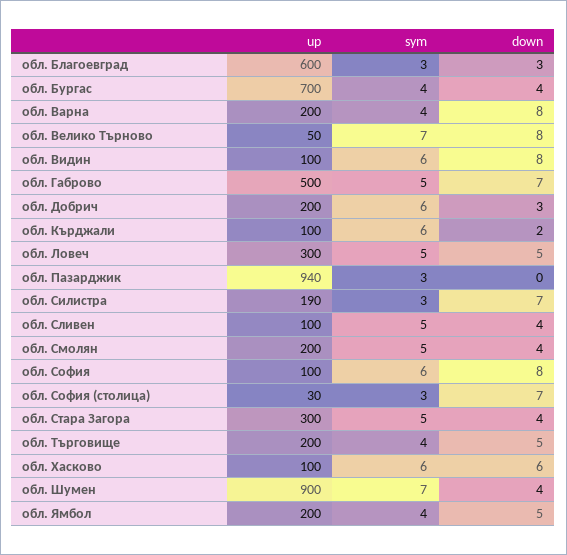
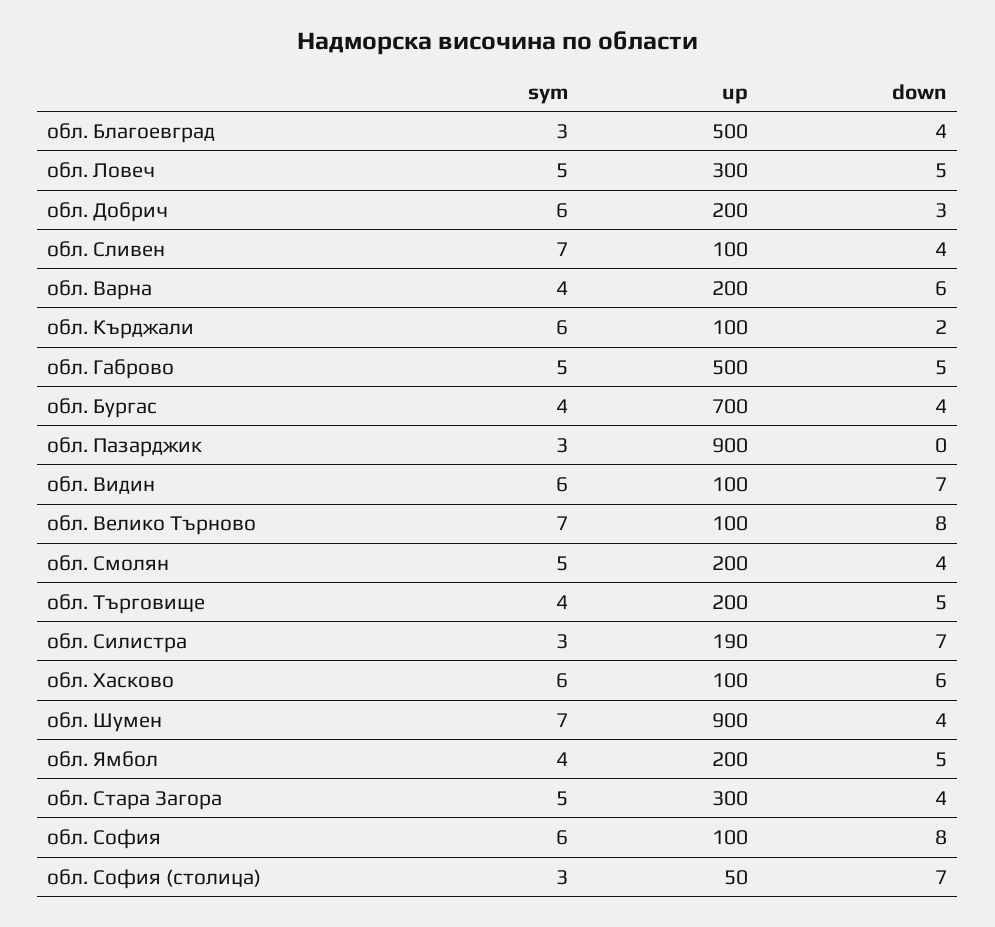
  {
    "up": {
-     "обл. Благоевград": 600,
+     "обл. Благоевград": 500,
      "обл. Бургас": 700,
      "обл. Варна": 200,
-     "обл. Велико Търново": 50,
+     "обл. Велико Търново": 100,
      "обл. Видин": 100,
      "обл. Габрово": 500,
      "обл. Добрич": 200,
      "обл. Кърджали": 100,
      "обл. Ловеч": 300,
-     "обл. Пазарджик": 940,
+     "обл. Пазарджик": 900,
      "обл. Силистра": 190,
      "обл. Сливен": 100,
      "обл. Смолян": 200,
      "обл. София": 100,
-     "обл. София (столица)": 30,
+     "обл. София (столица)": 50,
      "обл. Стара Загора": 300,
      "обл. Търговище": 200,
      "обл. Хасково": 100,
      "обл. Шумен": 900,
      "обл. Ямбол": 200
    },
    "sym": {
      "обл. Благоевград": 3,
      "обл. Бургас": 4,
      "обл. Варна": 4,
      "обл. Велико Търново": 7,
      "обл. Видин": 6,
      "обл. Габрово": 5,
      "обл. Добрич": 6,
      "обл. Кърджали": 6,
      "обл. Ловеч": 5,
      "обл. Пазарджик": 3,
      "обл. Силистра": 3,
-     "обл. Сливен": 5,
+     "обл. Сливен": 7,
      "обл. Смолян": 5,
      "обл. София": 6,
      "обл. София (столица)": 3,
      "обл. Стара Загора": 5,
      "обл. Търговище": 4,
      "обл. Хасково": 6,
      "обл. Шумен": 7,
      "обл. Ямбол": 4
    },
    "down": {
-     "обл. Благоевград": 3,
+     "обл. Благоевград": 4,
      "обл. Бургас": 4,
-     "обл. Варна": 8,
+     "обл. Варна": 6,
      "обл. Велико Търново": 8,
-     "обл. Видин": 8,
+     "обл. Видин": 7,
-     "обл. Габрово": 7,
+     "обл. Габрово": 5,
      "обл. Добрич": 3,
      "обл. Кърджали": 2,
      "обл. Ловеч": 5,
      "обл. Пазарджик": 0,
      "обл. Силистра": 7,
      "обл. Сливен": 4,
      "обл. Смолян": 4,
      "обл. София": 8,
      "обл. София (столица)": 7,
      "обл. Стара Загора": 4,
      "обл. Търговище": 5,
      "обл. Хасково": 6,
      "обл. Шумен": 4,
      "обл. Ямбол": 5
    }
  }

